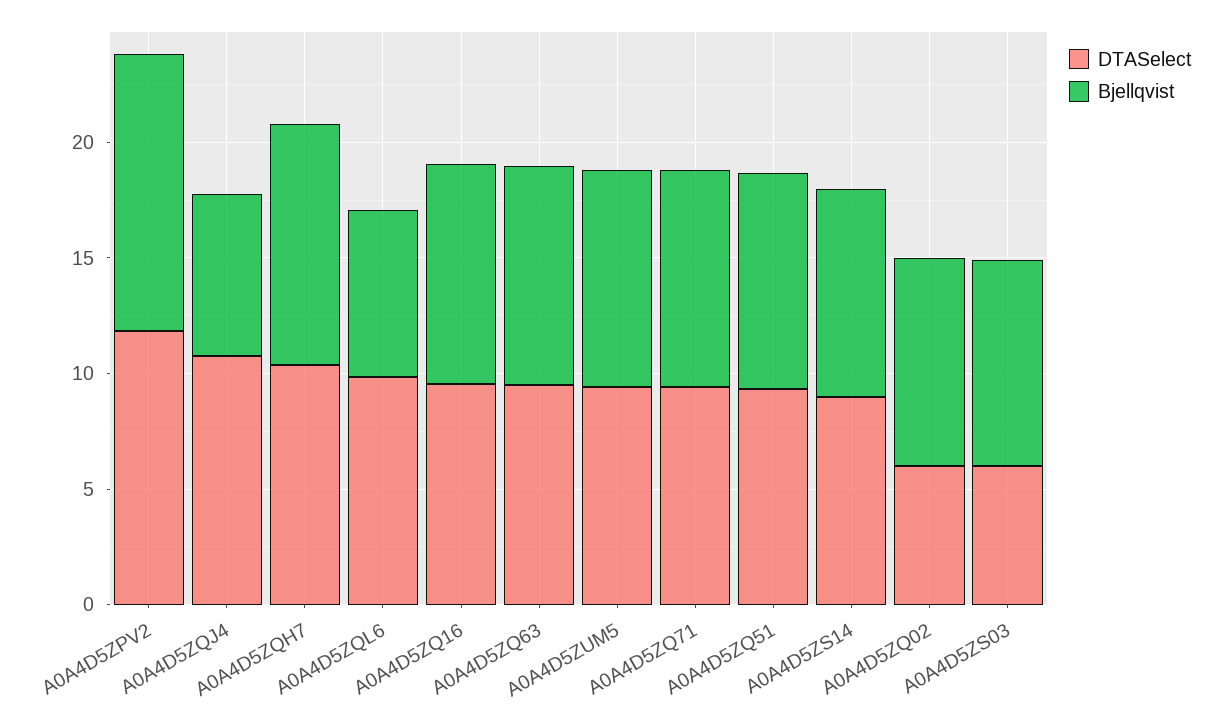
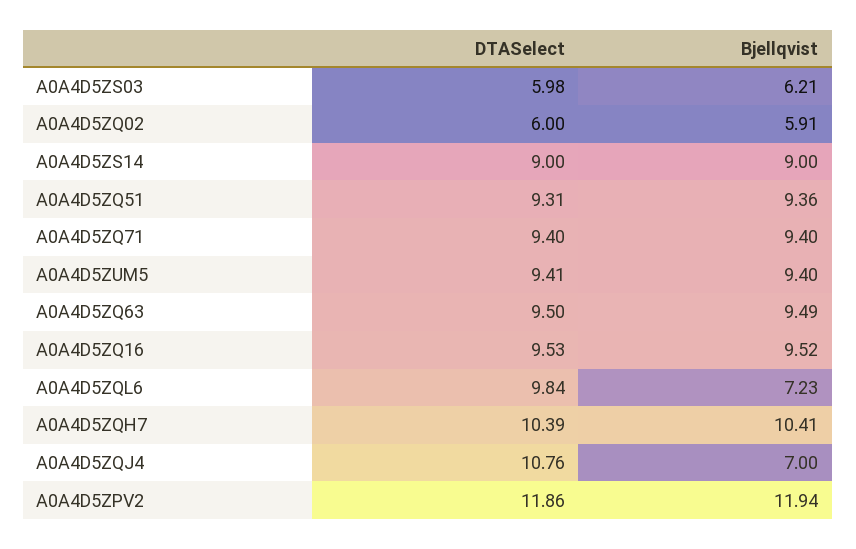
  {
    "DTASelect": {
      "A0A4D5ZPV2": 11.86,
      "A0A4D5ZQJ4": 10.76,
      "A0A4D5ZQH7": 10.39,
      "A0A4D5ZQL6": 9.84,
      "A0A4D5ZQ16": 9.53,
      "A0A4D5ZQ63": 9.5,
      "A0A4D5ZUM5": 9.41,
      "A0A4D5ZQ71": 9.4,
      "A0A4D5ZQ51": 9.31,
      "A0A4D5ZS14": 9,
      "A0A4D5ZQ02": 6,
      "A0A4D5ZS03": 5.98
    },
    "Bjellqvist": {
      "A0A4D5ZPV2": 11.94,
      "A0A4D5ZQJ4": 7,
      "A0A4D5ZQH7": 10.41,
      "A0A4D5ZQL6": 7.23,
      "A0A4D5ZQ16": 9.52,
      "A0A4D5ZQ63": 9.49,
      "A0A4D5ZUM5": 9.4,
      "A0A4D5ZQ71": 9.4,
      "A0A4D5ZQ51": 9.36,
      "A0A4D5ZS14": 9,
-     "A0A4D5ZQ02": 9,
+     "A0A4D5ZQ02": 5.91,
-     "A0A4D5ZS03": 9
+     "A0A4D5ZS03": 6.21
    }
  }

